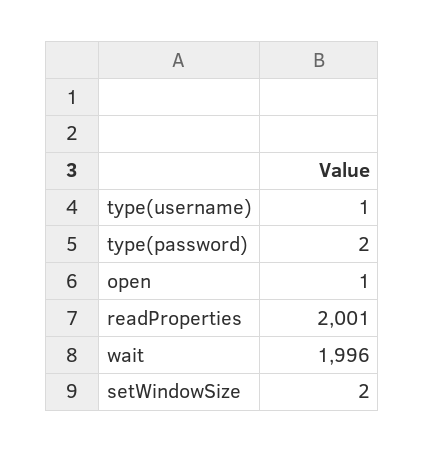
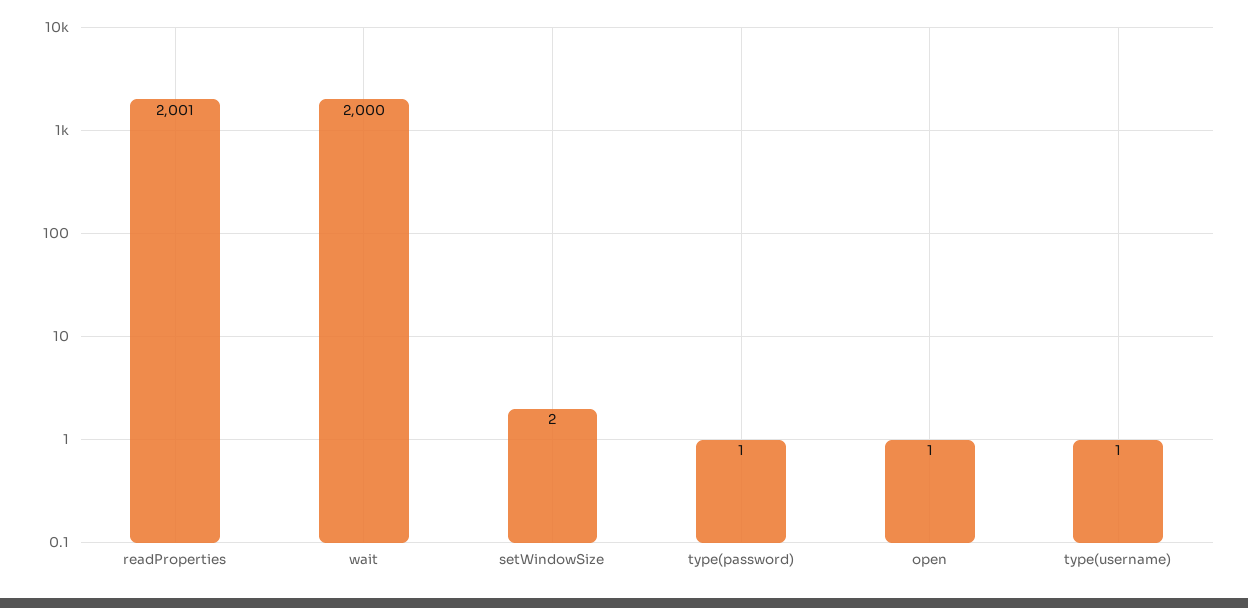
  {
    "type(username)": 1,
-   "type(password)": 2,
+   "type(password)": 1,
    "open": 1,
    "readProperties": 2001,
-   "wait": 1996,
+   "wait": 2000,
    "setWindowSize": 2
  }

